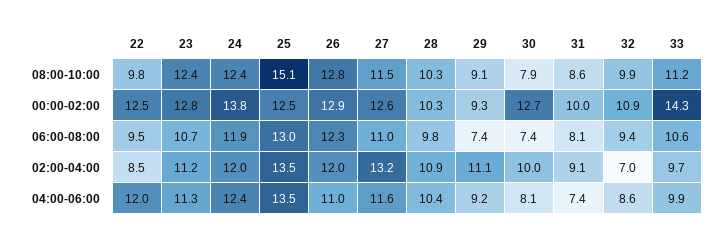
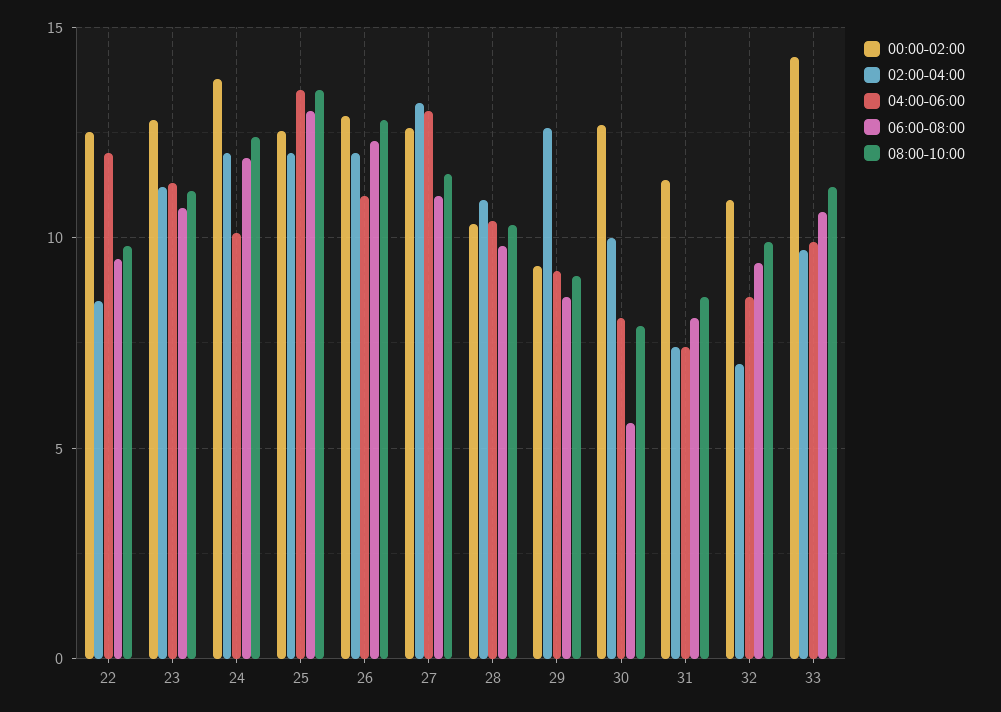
  {
    "08:00-10:00": {
      "22": 9.8,
-     "23": 12.4,
+     "23": 11,
      "24": 12.4,
-     "25": 15.1,
+     "25": 13.5,
      "26": 12.8,
      "27": 11.5,
      "28": 10.3,
      "29": 9.1,
      "30": 7.9,
      "31": 8.6,
      "32": 9.9,
      "33": 11.2
    },
    "00:00-02:00": {
      "22": 12.5,
      "23": 12.8,
      "24": 13.8,
      "25": 12.5,
      "26": 12.9,
      "27": 12.6,
      "28": 10.3,
      "29": 9.3,
      "30": 12.7,
-     "31": 10,
+     "31": 11.5,
      "32": 10.9,
      "33": 14.3
    },
    "06:00-08:00": {
      "22": 9.5,
      "23": 10.7,
      "24": 11.9,
      "25": 13,
      "26": 12.3,
      "27": 11,
      "28": 9.8,
-     "29": 7.4,
+     "29": 8.5,
-     "30": 7.4,
+     "30": 5.5,
      "31": 8.1,
      "32": 9.4,
      "33": 10.6
    },
    "02:00-04:00": {
      "22": 8.5,
      "23": 11.2,
      "24": 12,
-     "25": 13.5,
+     "25": 12,
      "26": 12,
      "27": 13.2,
      "28": 10.9,
-     "29": 11.1,
+     "29": 12.5,
      "30": 10,
-     "31": 9.1,
+     "31": 7.5,
      "32": 7,
      "33": 9.7
    },
    "04:00-06:00": {
      "22": 12,
      "23": 11.3,
-     "24": 12.4,
+     "24": 10,
      "25": 13.5,
      "26": 11,
-     "27": 11.6,
+     "27": 13,
      "28": 10.4,
      "29": 9.2,
      "30": 8.1,
      "31": 7.4,
      "32": 8.6,
      "33": 9.9
    }
  }

